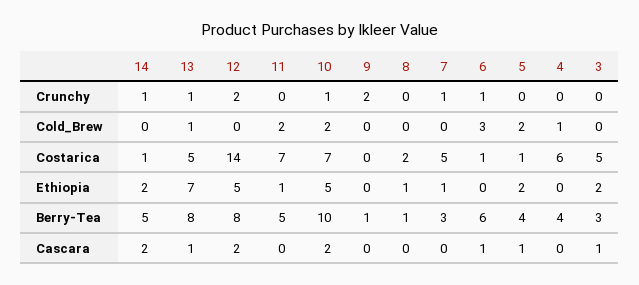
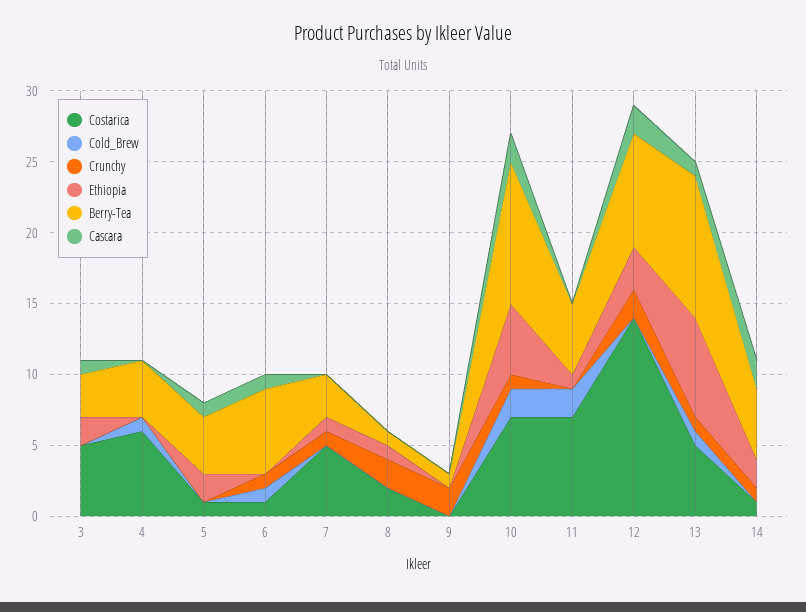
  {
    "Crunchy": {
      "14": 1,
      "13": 1,
      "12": 2,
      "11": 0,
      "10": 1,
      "9": 2,
-     "8": 0,
+     "8": 2,
      "7": 1,
      "6": 1,
      "5": 0,
      "4": 0,
      "3": 0
    },
    "Cold_Brew": {
      "14": 0,
      "13": 1,
      "12": 0,
      "11": 2,
      "10": 2,
      "9": 0,
      "8": 0,
      "7": 0,
-     "6": 3,
+     "6": 1,
-     "5": 2,
+     "5": 0,
      "4": 1,
      "3": 0
    },
    "Costarica": {
      "14": 1,
      "13": 5,
      "12": 14,
      "11": 7,
      "10": 7,
      "9": 0,
      "8": 2,
      "7": 5,
      "6": 1,
      "5": 1,
      "4": 6,
      "3": 5
    },
    "Ethiopia": {
      "14": 2,
      "13": 7,
-     "12": 5,
+     "12": 3,
      "11": 1,
      "10": 5,
      "9": 0,
      "8": 1,
      "7": 1,
      "6": 0,
      "5": 2,
      "4": 0,
      "3": 2
    },
    "Berry-Tea": {
      "14": 5,
-     "13": 8,
+     "13": 10,
      "12": 8,
      "11": 5,
      "10": 10,
      "9": 1,
      "8": 1,
      "7": 3,
      "6": 6,
      "5": 4,
      "4": 4,
      "3": 3
    },
    "Cascara": {
      "14": 2,
      "13": 1,
      "12": 2,
      "11": 0,
      "10": 2,
      "9": 0,
      "8": 0,
      "7": 0,
      "6": 1,
      "5": 1,
      "4": 0,
      "3": 1
    }
  }

